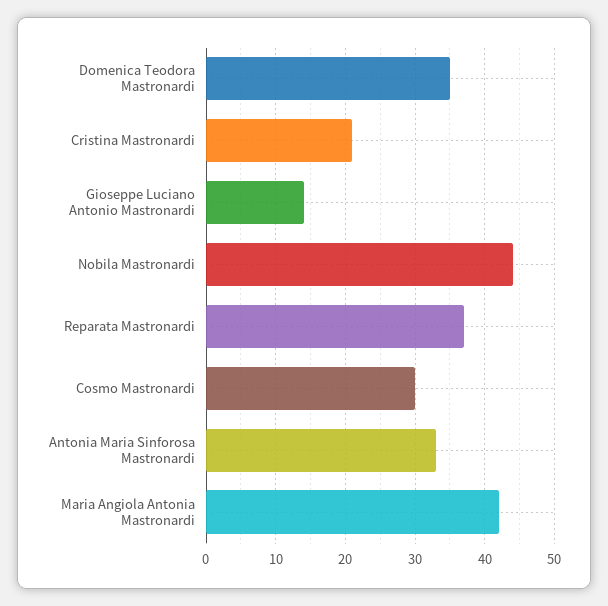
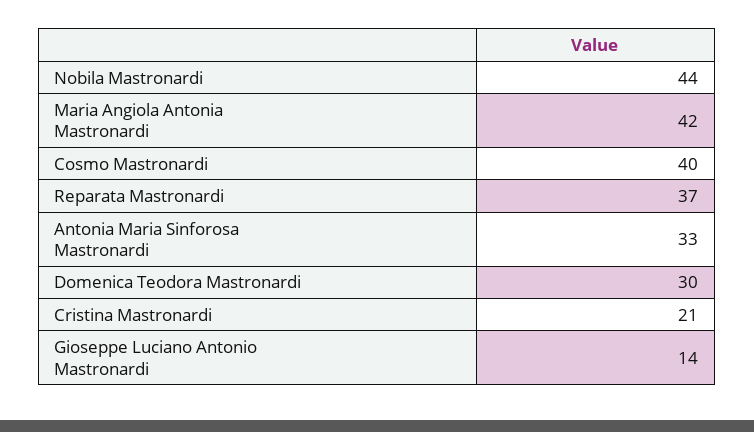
  {
-   "Domenica Teodora Mastronardi": 35,
+   "Domenica Teodora Mastronardi": 30,
    "Cristina Mastronardi": 21,
    "Gioseppe Luciano Antonio Mastronardi": 14,
    "Nobila Mastronardi": 44,
    "Reparata Mastronardi": 37,
-   "Cosmo Mastronardi": 30,
+   "Cosmo Mastronardi": 40,
    "Antonia Maria Sinforosa Mastronardi": 33,
    "Maria Angiola Antonia Mastronardi": 42
  }

